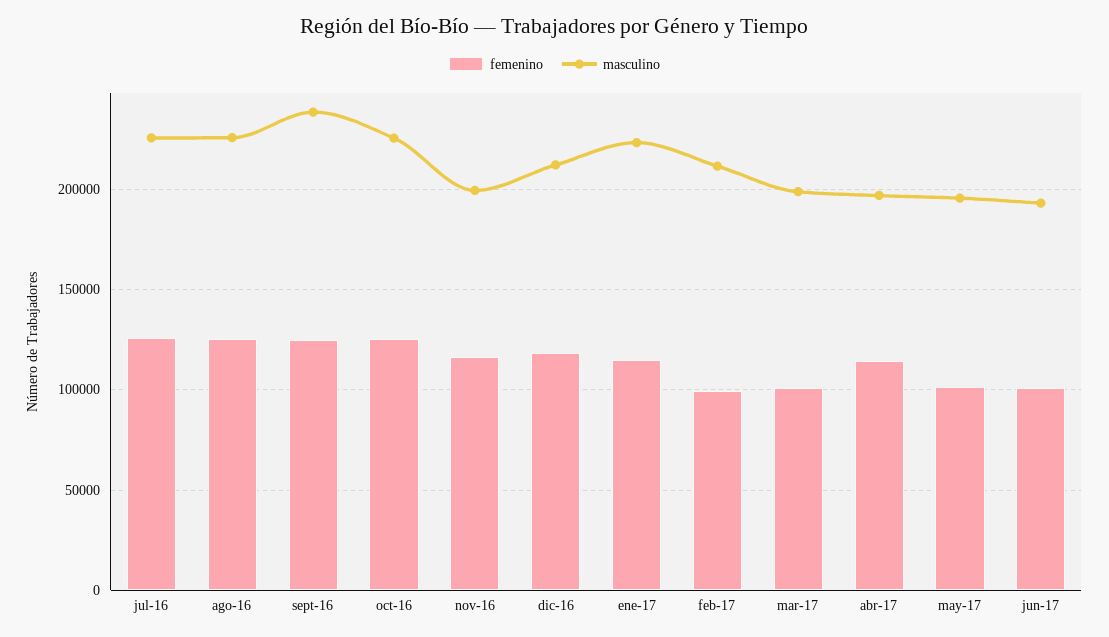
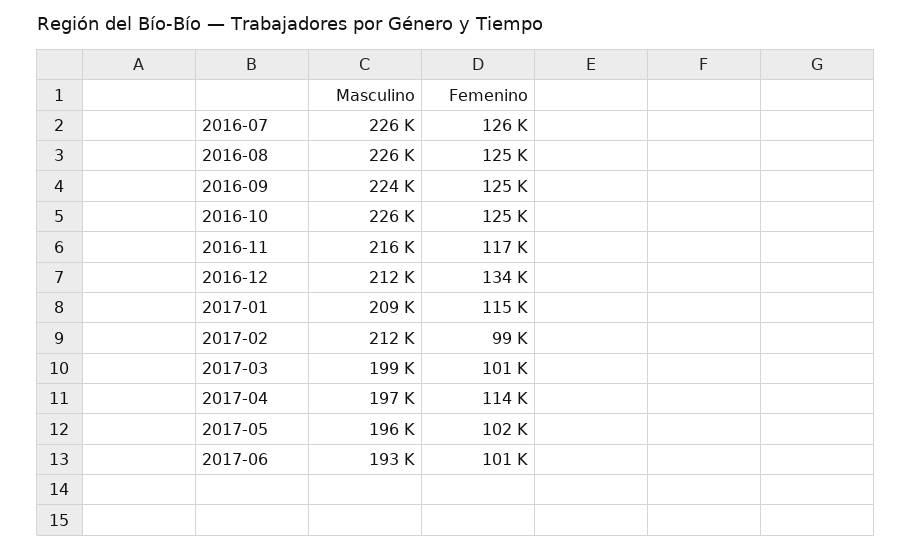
  {
    "femenino": {
      "jul-16": 126000,
      "ago-16": 125000,
      "sept-16": 125000,
      "oct-16": 125000,
      "nov-16": 117000,
-     "dic-16": 120000,
+     "dic-16": 134000,
      "ene-17": 115000,
      "feb-17": 99000,
      "mar-17": 101000,
      "abr-17": 114000,
      "may-17": 102000,
      "jun-17": 101000
    },
    "masculino": {
      "jul-16": 226000,
      "ago-16": 226000,
-     "sept-16": 240000,
+     "sept-16": 224000,
      "oct-16": 226000,
-     "nov-16": 200000,
+     "nov-16": 216000,
      "dic-16": 212000,
-     "ene-17": 225000,
+     "ene-17": 209000,
      "feb-17": 212000,
      "mar-17": 199000,
      "abr-17": 197000,
      "may-17": 196000,
      "jun-17": 193000
    }
  }

